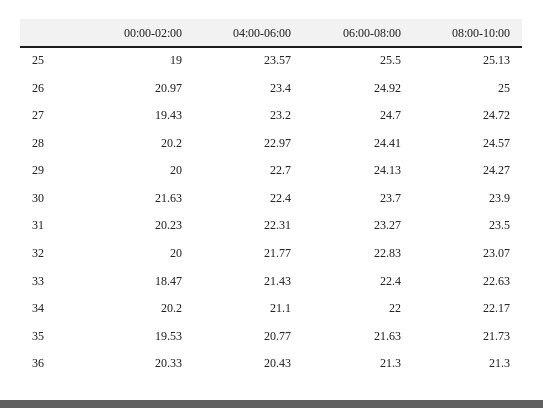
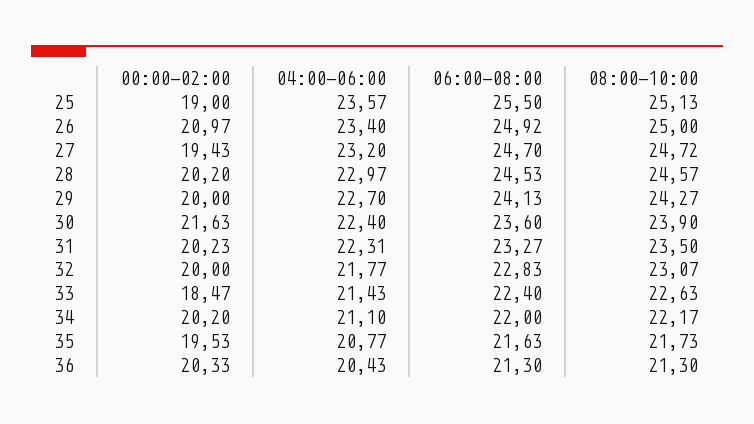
  {
    "00:00-02:00": {
      "25": 19,
      "26": 20.97,
      "27": 19.43,
      "28": 20.2,
      "29": 20,
      "30": 21.63,
      "31": 20.23,
      "32": 20,
      "33": 18.47,
      "34": 20.2,
      "35": 19.53,
      "36": 20.33
    },
    "04:00-06:00": {
      "25": 23.57,
      "26": 23.4,
      "27": 23.2,
      "28": 22.97,
      "29": 22.7,
      "30": 22.4,
      "31": 22.31,
      "32": 21.77,
      "33": 21.43,
      "34": 21.1,
      "35": 20.77,
      "36": 20.43
    },
    "06:00-08:00": {
      "25": 25.5,
      "26": 24.92,
      "27": 24.7,
-     "28": 24.41,
+     "28": 24.53,
      "29": 24.13,
-     "30": 23.7,
+     "30": 23.6,
      "31": 23.27,
      "32": 22.83,
      "33": 22.4,
      "34": 22,
      "35": 21.63,
      "36": 21.3
    },
    "08:00-10:00": {
      "25": 25.13,
      "26": 25,
      "27": 24.72,
      "28": 24.57,
      "29": 24.27,
      "30": 23.9,
      "31": 23.5,
      "32": 23.07,
      "33": 22.63,
      "34": 22.17,
      "35": 21.73,
      "36": 21.3
    }
  }

